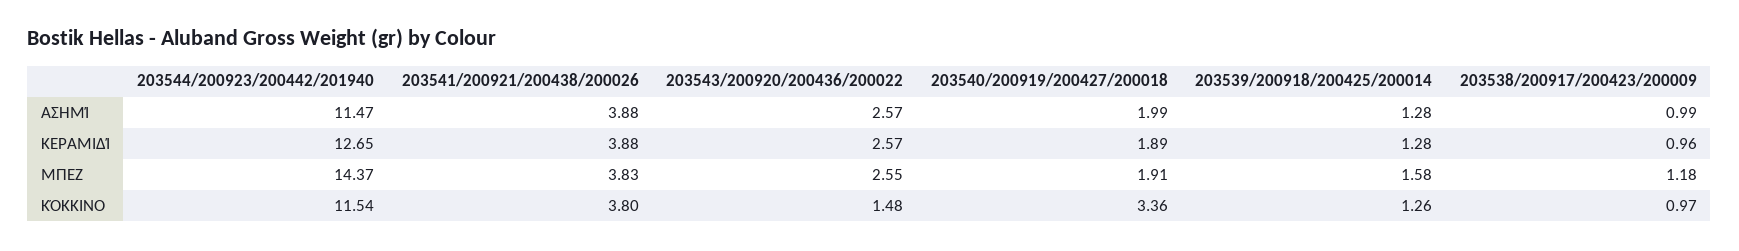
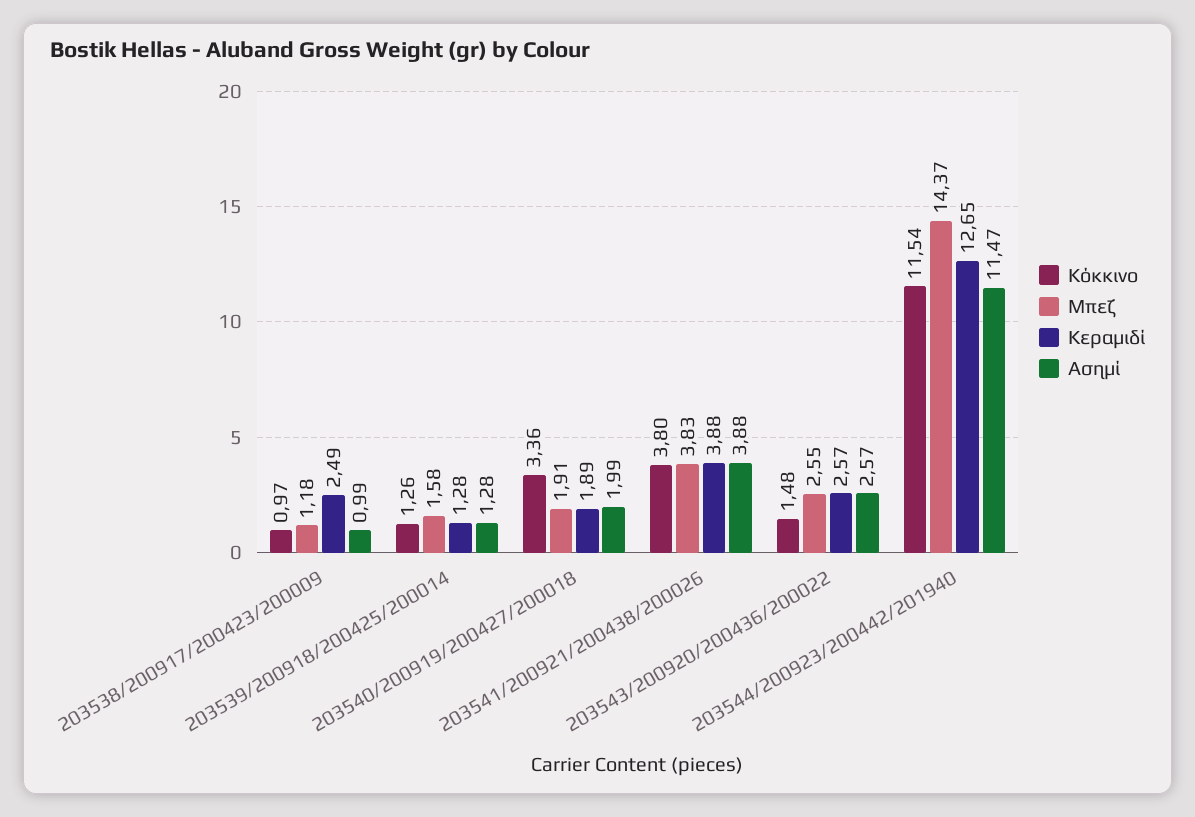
  {
    "ΑΣΗΜΊ": {
      "203544/200923/200442/201940": 11.47,
      "203541/200921/200438/200026": 3.88,
      "203543/200920/200436/200022": 2.57,
      "203540/200919/200427/200018": 1.99,
      "203539/200918/200425/200014": 1.28,
      "203538/200917/200423/200009": 0.99
    },
    "ΚΕΡΑΜΙΔΊ": {
      "203544/200923/200442/201940": 12.65,
      "203541/200921/200438/200026": 3.88,
      "203543/200920/200436/200022": 2.57,
      "203540/200919/200427/200018": 1.89,
      "203539/200918/200425/200014": 1.28,
-     "203538/200917/200423/200009": 0.96
+     "203538/200917/200423/200009": 2.49
    },
    "ΜΠΕΖ": {
      "203544/200923/200442/201940": 14.37,
      "203541/200921/200438/200026": 3.83,
      "203543/200920/200436/200022": 2.55,
      "203540/200919/200427/200018": 1.91,
      "203539/200918/200425/200014": 1.58,
      "203538/200917/200423/200009": 1.18
    },
    "KΌΚΚΙΝΟ": {
      "203544/200923/200442/201940": 11.54,
      "203541/200921/200438/200026": 3.8,
      "203543/200920/200436/200022": 1.48,
      "203540/200919/200427/200018": 3.36,
      "203539/200918/200425/200014": 1.26,
      "203538/200917/200423/200009": 0.97
    }
  }

